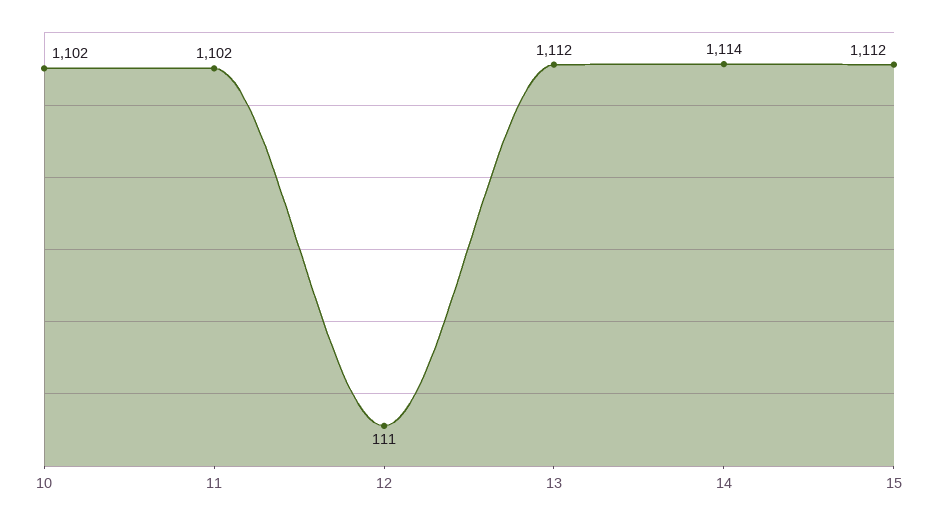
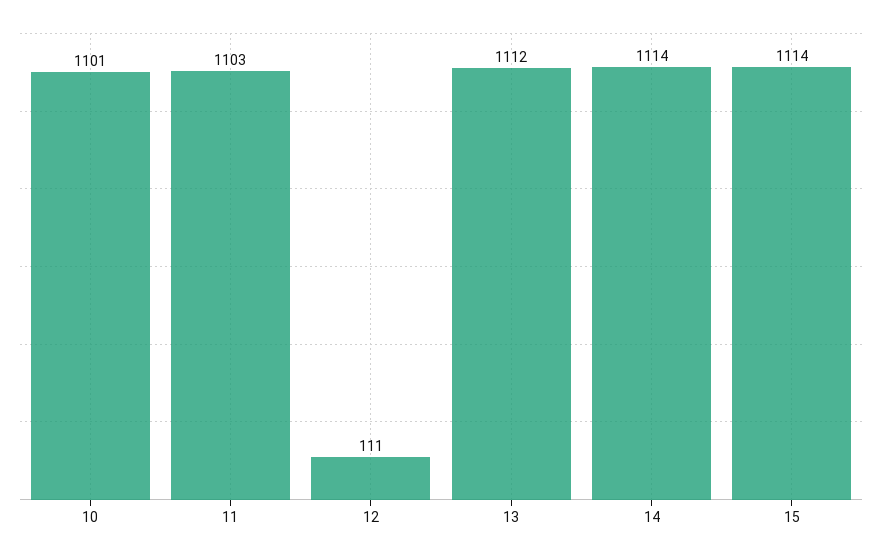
  {
-   "10": 1102,
+   "10": 1101,
-   "11": 1102,
+   "11": 1103,
    "12": 111,
    "13": 1112,
    "14": 1114,
-   "15": 1112
+   "15": 1114
  }

